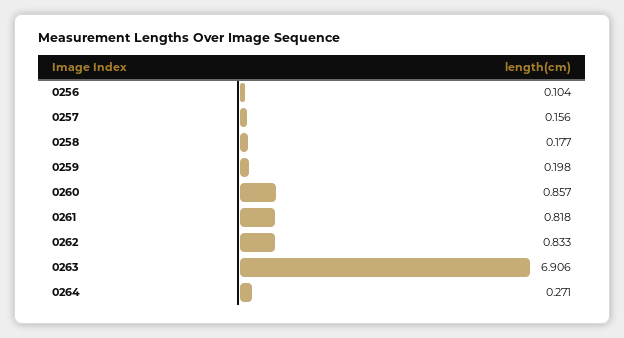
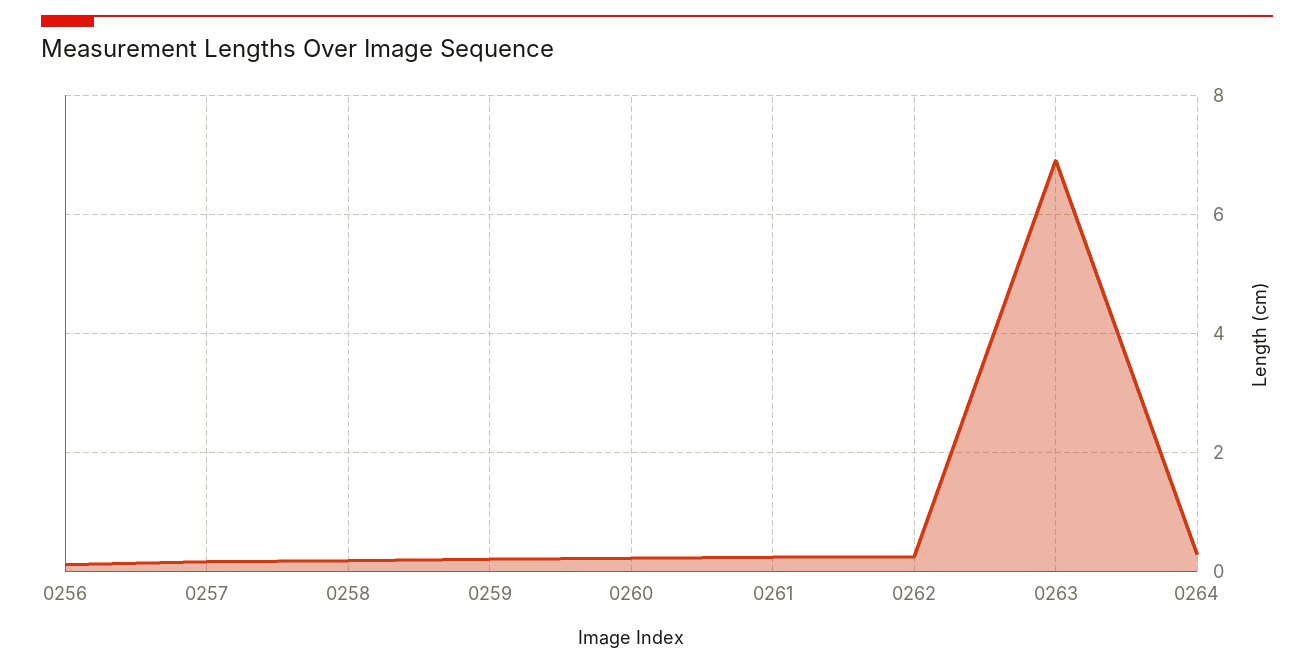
  {
    "0256": 0.104,
    "0257": 0.156,
    "0258": 0.177,
    "0259": 0.198,
-   "0260": 0.857,
+   "0260": 0.2,
-   "0261": 0.818,
+   "0261": 0.2,
-   "0262": 0.833,
+   "0262": 0.2,
    "0263": 6.906,
    "0264": 0.271
  }

